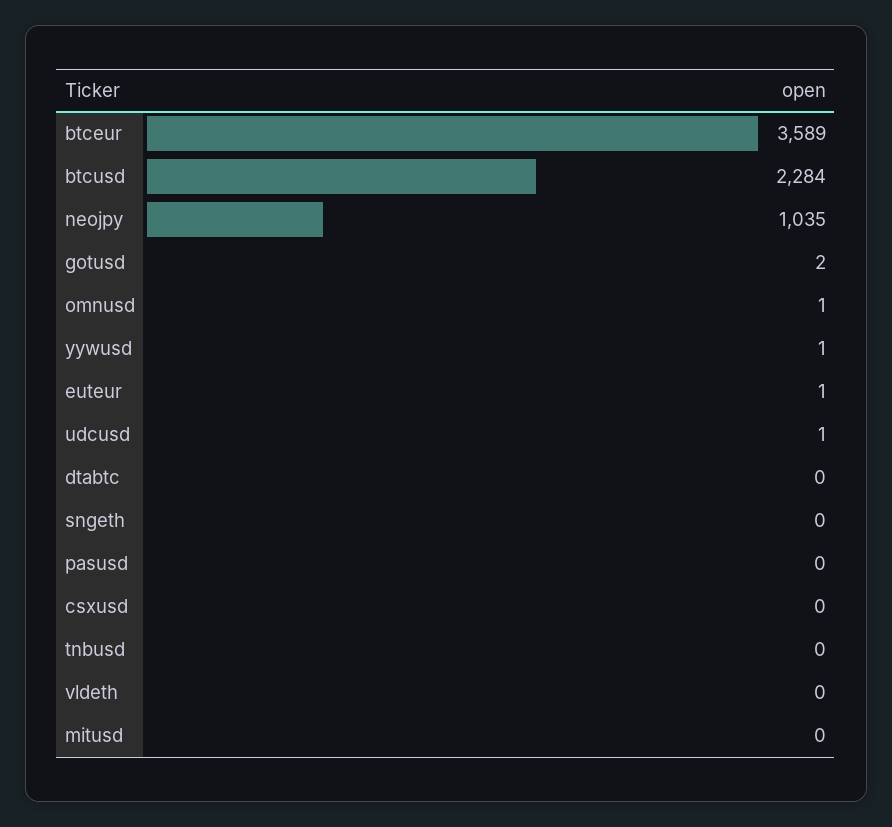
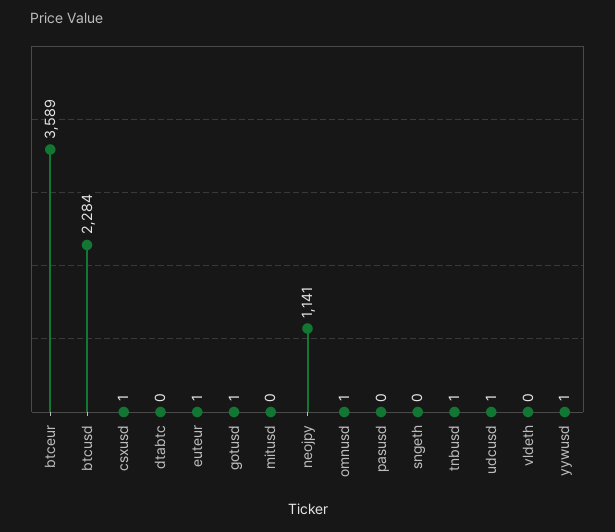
  {
    "btceur": 3589,
    "btcusd": 2284,
-   "neojpy": 1035,
+   "neojpy": 1141,
-   "gotusd": 2,
+   "gotusd": 1,
    "omnusd": 1,
    "yywusd": 1,
    "euteur": 1,
    "udcusd": 1,
    "dtabtc": 0,
    "sngeth": 0,
    "pasusd": 0,
-   "csxusd": 0,
+   "csxusd": 1,
-   "tnbusd": 0,
+   "tnbusd": 1,
    "vldeth": 0,
    "mitusd": 0
  }

